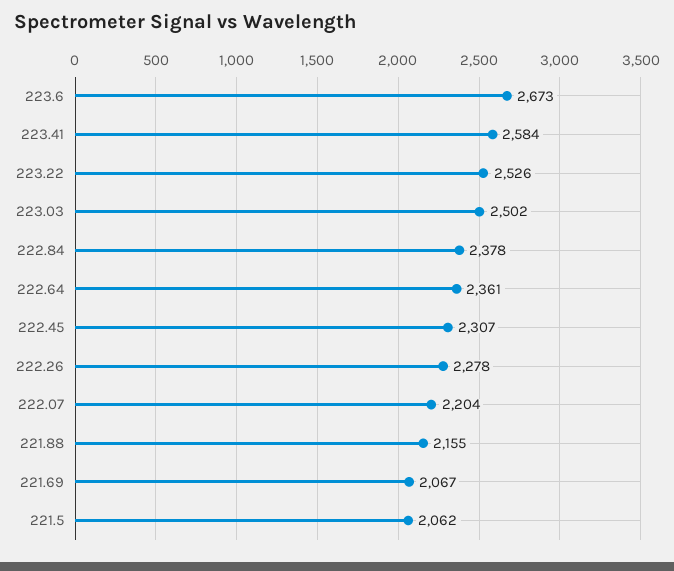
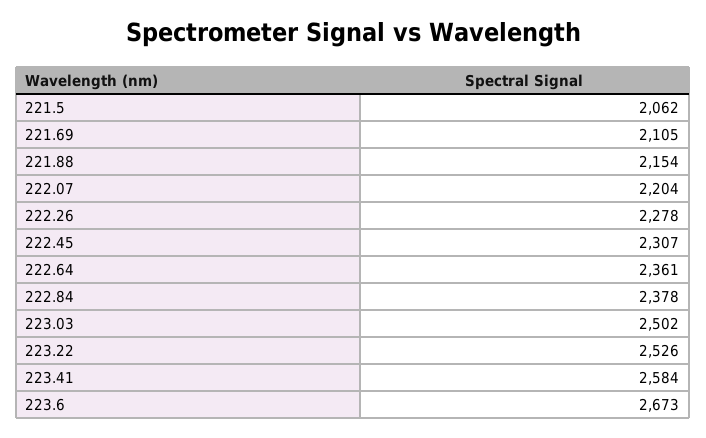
  {
    "223.6": 2673,
    "223.41": 2584,
    "223.22": 2526,
    "223.03": 2502,
    "222.84": 2378,
    "222.64": 2361,
    "222.45": 2307,
    "222.26": 2278,
    "222.07": 2204,
-   "221.88": 2155,
+   "221.88": 2154,
-   "221.69": 2067,
+   "221.69": 2105,
    "221.5": 2062
  }

